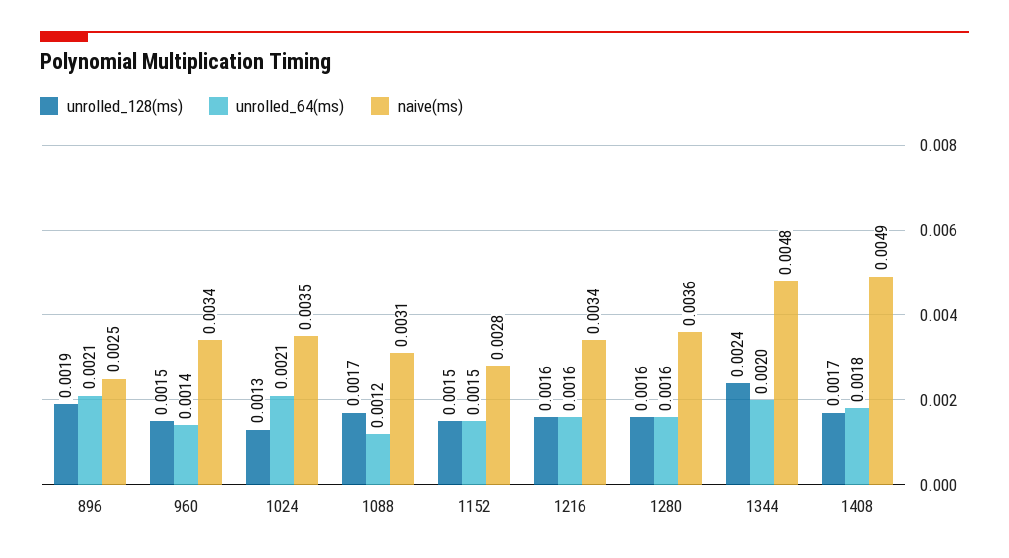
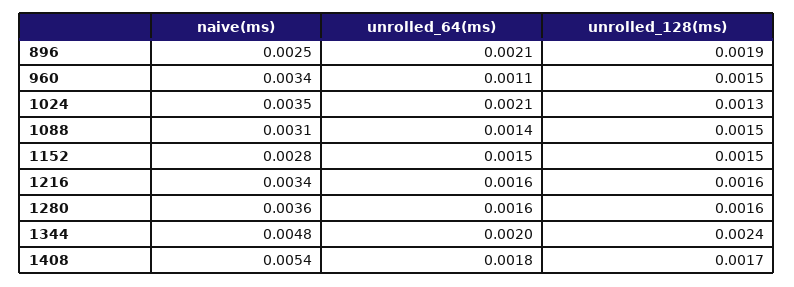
  {
    "unrolled_128(ms)": {
      "896": 0.0019,
      "960": 0.0015,
      "1024": 0.0013,
-     "1088": 0.0017,
+     "1088": 0.0015,
      "1152": 0.0015,
      "1216": 0.0016,
      "1280": 0.0016,
      "1344": 0.0024,
      "1408": 0.0017
    },
    "unrolled_64(ms)": {
      "896": 0.0021,
-     "960": 0.0014,
+     "960": 0.0011,
      "1024": 0.0021,
-     "1088": 0.0012,
+     "1088": 0.0014,
      "1152": 0.0015,
      "1216": 0.0016,
      "1280": 0.0016,
      "1344": 0.002,
      "1408": 0.0018
    },
    "naive(ms)": {
      "896": 0.0025,
      "960": 0.0034,
      "1024": 0.0035,
      "1088": 0.0031,
      "1152": 0.0028,
      "1216": 0.0034,
      "1280": 0.0036,
      "1344": 0.0048,
-     "1408": 0.0049
+     "1408": 0.0054
    }
  }

